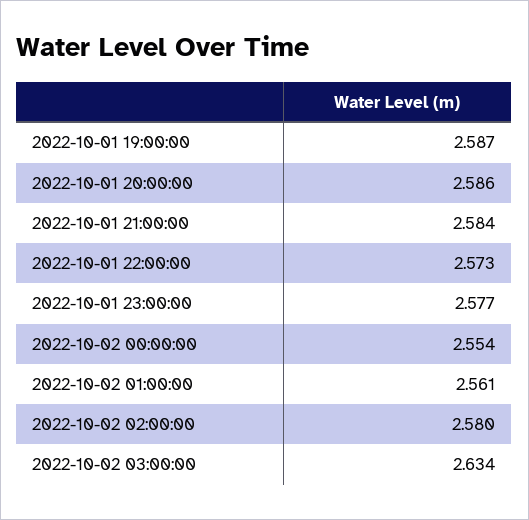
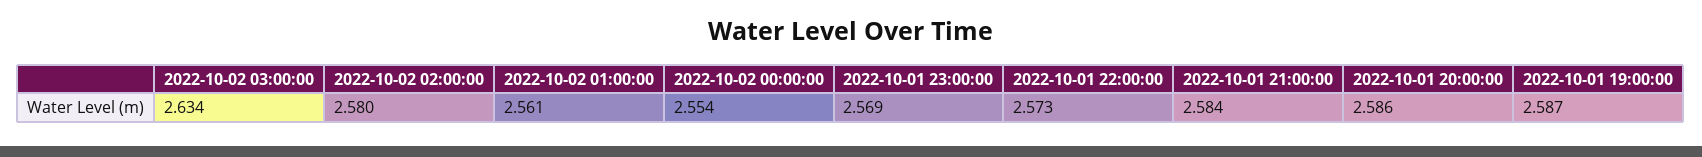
  {
    "2022-10-01 19:00:00": 2.587,
    "2022-10-01 20:00:00": 2.586,
    "2022-10-01 21:00:00": 2.584,
    "2022-10-01 22:00:00": 2.573,
-   "2022-10-01 23:00:00": 2.577,
+   "2022-10-01 23:00:00": 2.569,
    "2022-10-02 00:00:00": 2.554,
    "2022-10-02 01:00:00": 2.561,
    "2022-10-02 02:00:00": 2.58,
    "2022-10-02 03:00:00": 2.634
  }

